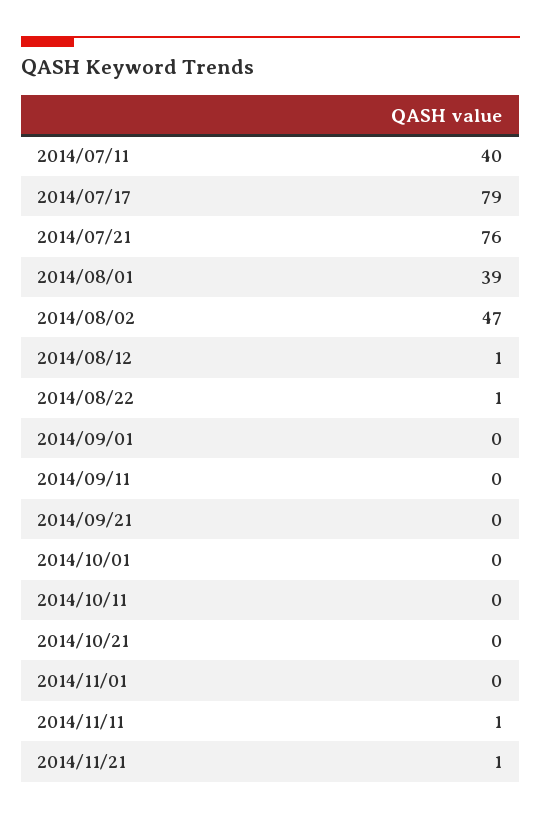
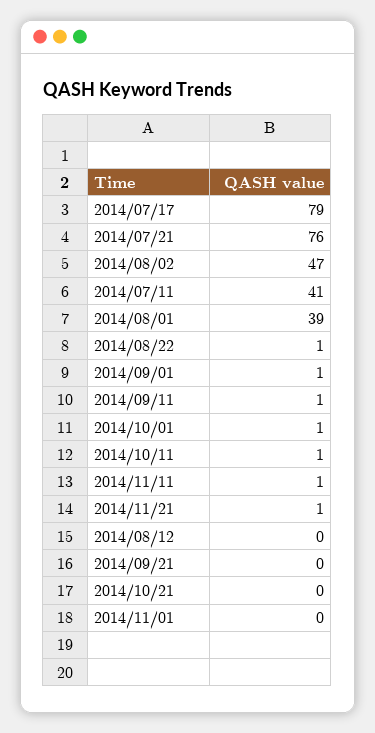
  {
-   "2014/07/11": 40,
+   "2014/07/11": 41,
    "2014/07/17": 79,
    "2014/07/21": 76,
    "2014/08/01": 39,
    "2014/08/02": 47,
-   "2014/08/12": 1,
+   "2014/08/12": 0,
    "2014/08/22": 1,
-   "2014/09/01": 0,
+   "2014/09/01": 1,
-   "2014/09/11": 0,
+   "2014/09/11": 1,
    "2014/09/21": 0,
-   "2014/10/01": 0,
+   "2014/10/01": 1,
-   "2014/10/11": 0,
+   "2014/10/11": 1,
    "2014/10/21": 0,
    "2014/11/01": 0,
    "2014/11/11": 1,
    "2014/11/21": 1
  }

